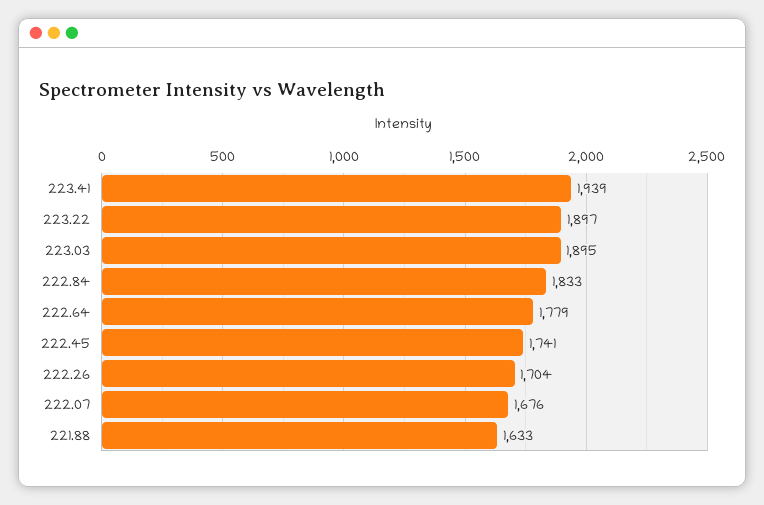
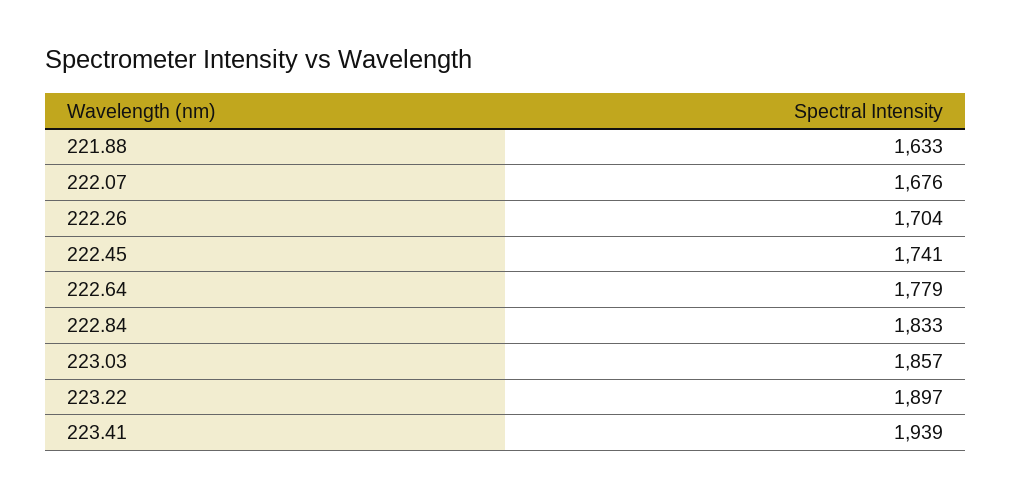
  {
    "223.41": 1939,
    "223.22": 1897,
-   "223.03": 1895,
+   "223.03": 1857,
    "222.84": 1833,
    "222.64": 1779,
    "222.45": 1741,
    "222.26": 1704,
    "222.07": 1676,
    "221.88": 1633
  }

